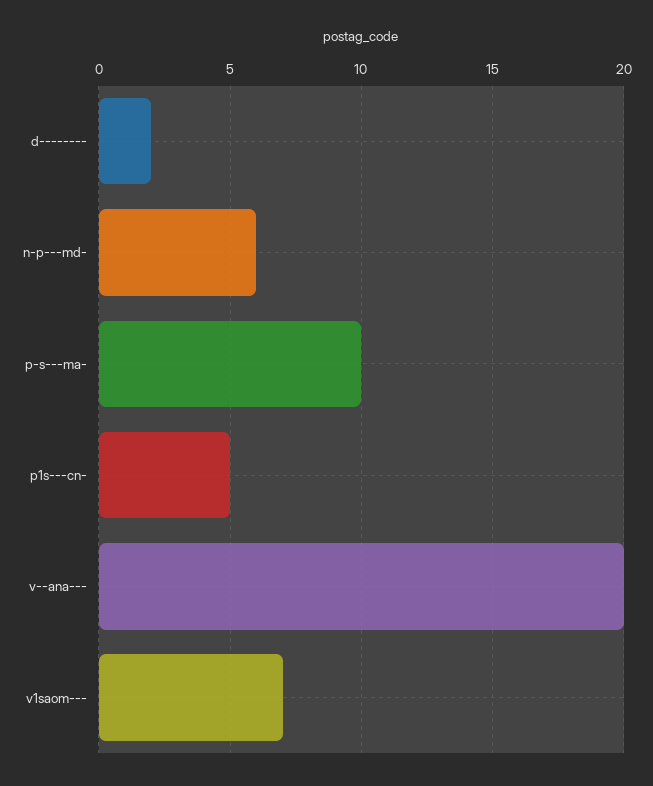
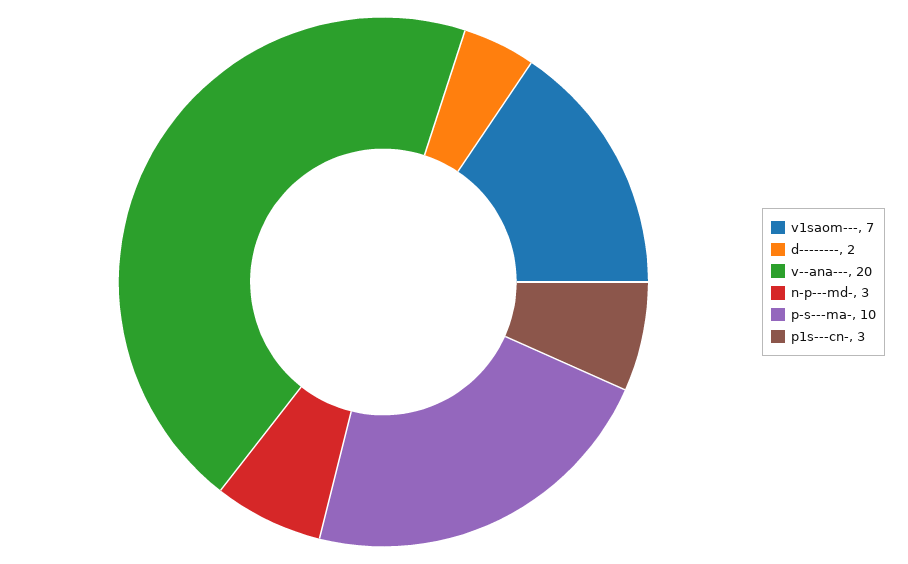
  {
    "d--------": 2,
-   "n-p---md-": 6,
+   "n-p---md-": 3,
    "p-s---ma-": 10,
-   "p1s---cn-": 5,
+   "p1s---cn-": 3,
    "v--ana---": 20,
    "v1saom---": 7
  }

